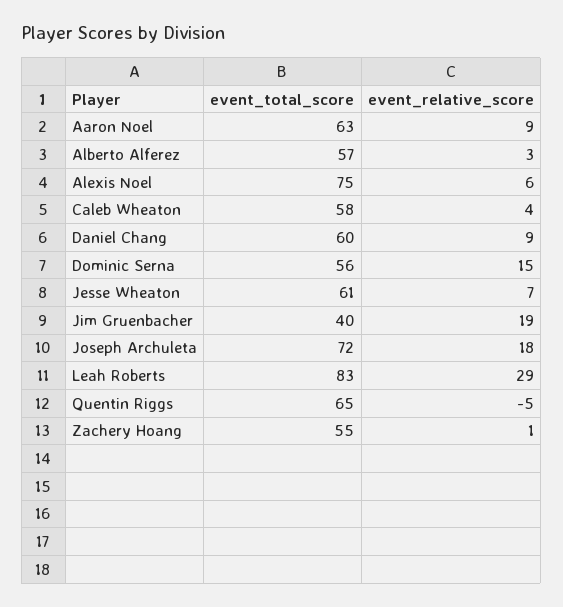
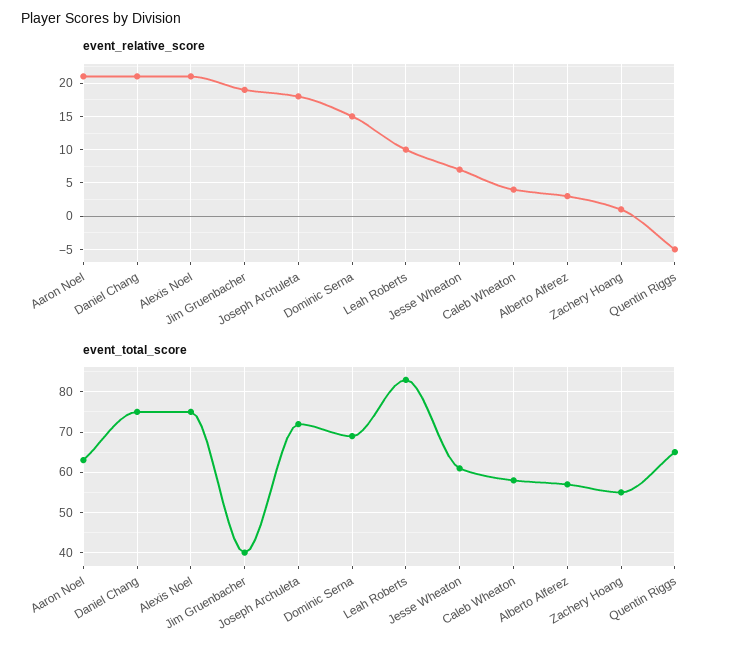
  {
    "event_total_score": {
      "Aaron Noel": 63,
      "Alberto Alferez": 57,
      "Alexis Noel": 75,
      "Caleb Wheaton": 58,
-     "Daniel Chang": 60,
+     "Daniel Chang": 75,
-     "Dominic Serna": 56,
+     "Dominic Serna": 70,
      "Jesse Wheaton": 61,
      "Jim Gruenbacher": 40,
      "Joseph Archuleta": 72,
      "Leah Roberts": 83,
      "Quentin Riggs": 65,
      "Zachery Hoang": 55
    },
    "event_relative_score": {
-     "Aaron Noel": 9,
+     "Aaron Noel": 21,
      "Alberto Alferez": 3,
-     "Alexis Noel": 6,
+     "Alexis Noel": 21,
      "Caleb Wheaton": 4,
-     "Daniel Chang": 9,
+     "Daniel Chang": 21,
      "Dominic Serna": 15,
      "Jesse Wheaton": 7,
      "Jim Gruenbacher": 19,
      "Joseph Archuleta": 18,
-     "Leah Roberts": 29,
+     "Leah Roberts": 10,
      "Quentin Riggs": -5,
      "Zachery Hoang": 1
    }
  }

